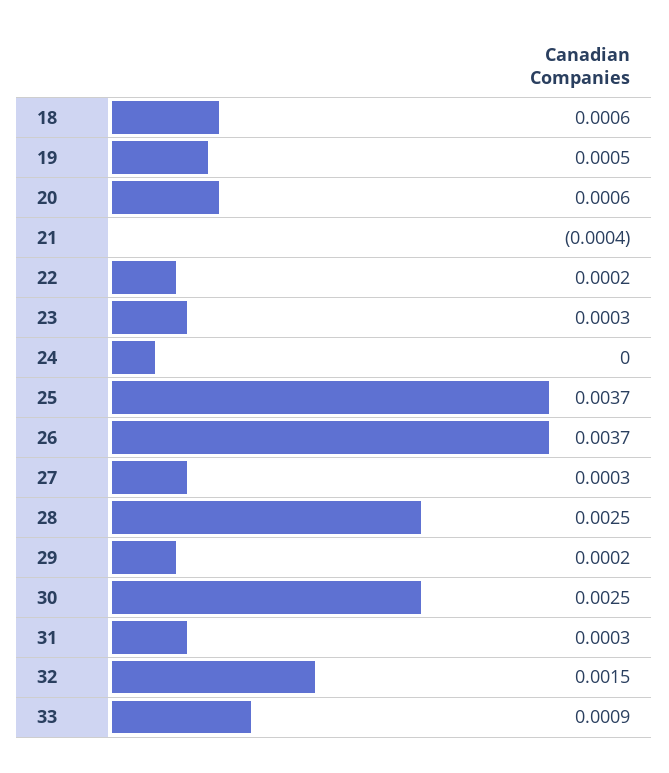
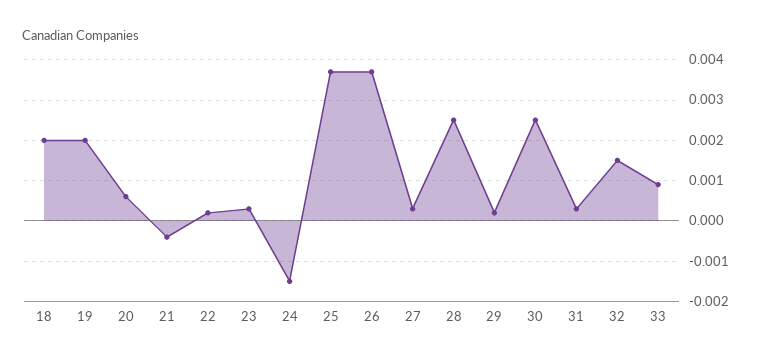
  {
-   "18": 0.0006,
+   "18": 0.002,
-   "19": 0.0005,
+   "19": 0.002,
    "20": 0.0006,
    "21": -0.0004,
    "22": 0.0002,
    "23": 0.0003,
-   "24": 0,
+   "24": -0.0015,
    "25": 0.0037,
    "26": 0.0037,
    "27": 0.0003,
    "28": 0.0025,
    "29": 0.0002,
    "30": 0.0025,
    "31": 0.0003,
    "32": 0.0015,
    "33": 0.0009
  }

